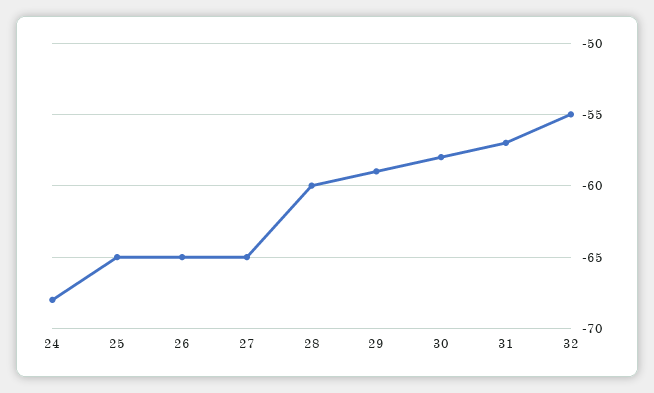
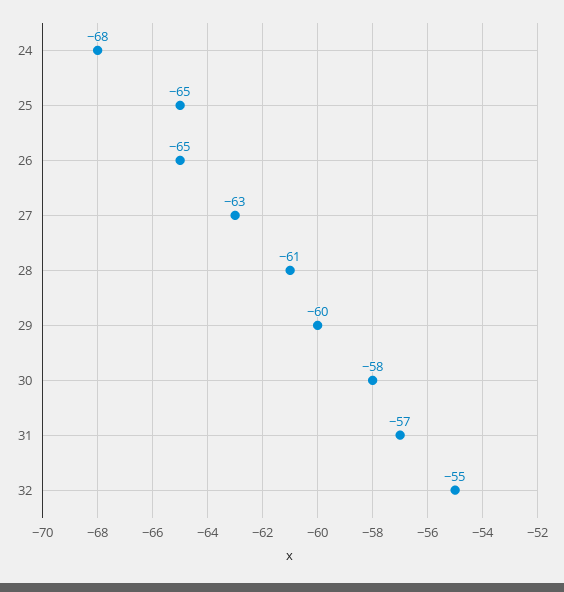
  {
    "24": -68,
    "25": -65,
    "26": -65,
-   "27": -65,
+   "27": -63,
-   "28": -60,
+   "28": -61,
-   "29": -59,
+   "29": -60,
    "30": -58,
    "31": -57,
    "32": -55
  }

